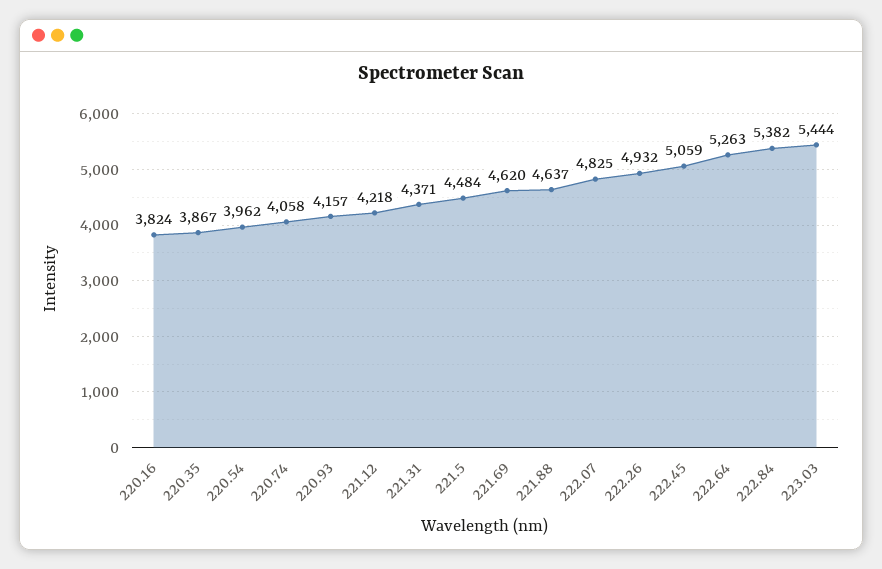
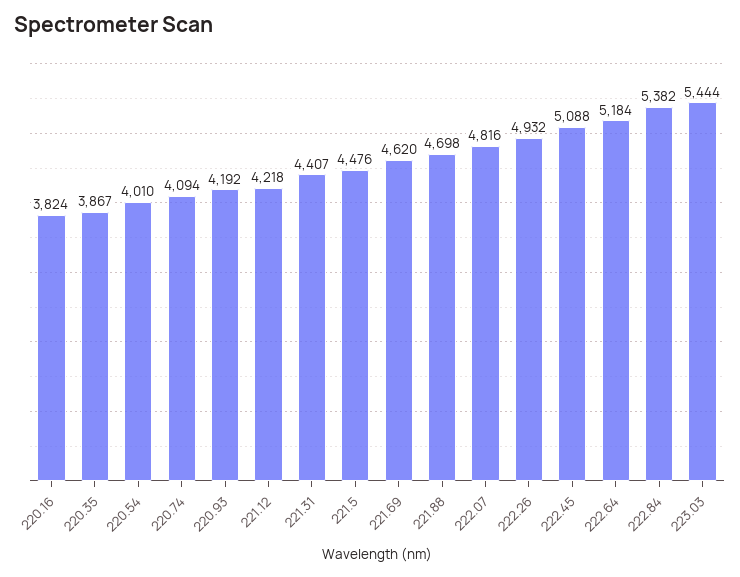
  {
    "220.16": 3824,
    "220.35": 3867,
-   "220.54": 3962,
+   "220.54": 4010,
-   "220.74": 4058,
+   "220.74": 4094,
-   "220.93": 4157,
+   "220.93": 4192,
    "221.12": 4218,
-   "221.31": 4371,
+   "221.31": 4407,
-   "221.5": 4484,
+   "221.5": 4476,
    "221.69": 4620,
-   "221.88": 4637,
+   "221.88": 4698,
-   "222.07": 4825,
+   "222.07": 4816,
    "222.26": 4932,
-   "222.45": 5059,
+   "222.45": 5088,
-   "222.64": 5263,
+   "222.64": 5184,
    "222.84": 5382,
    "223.03": 5444
  }

